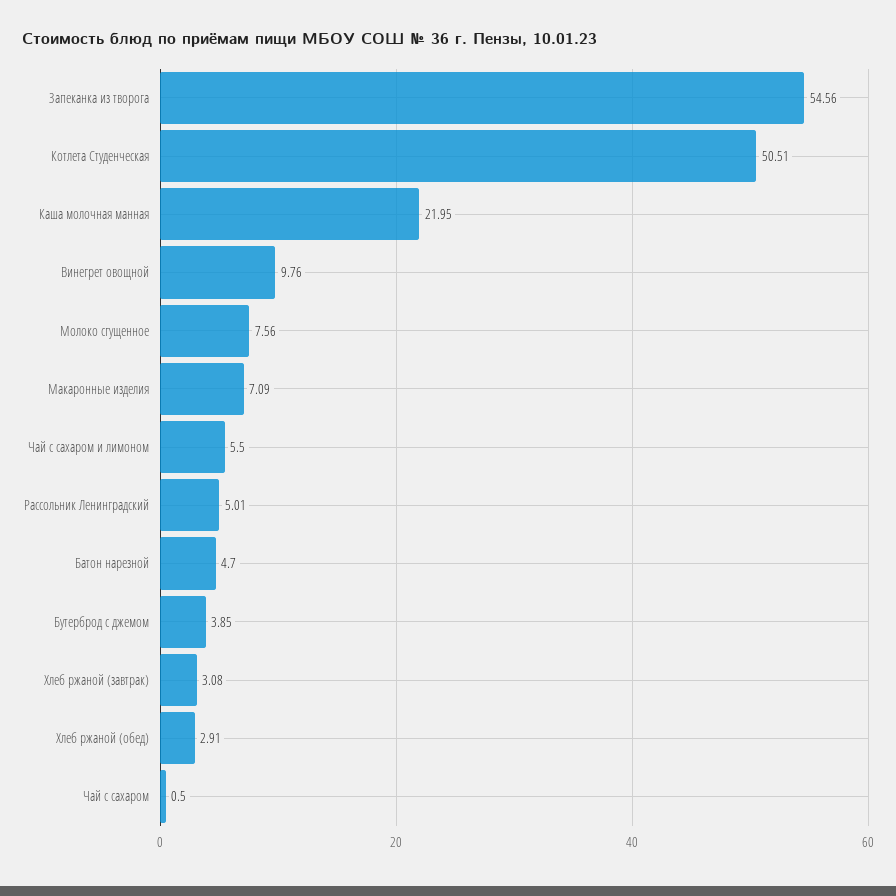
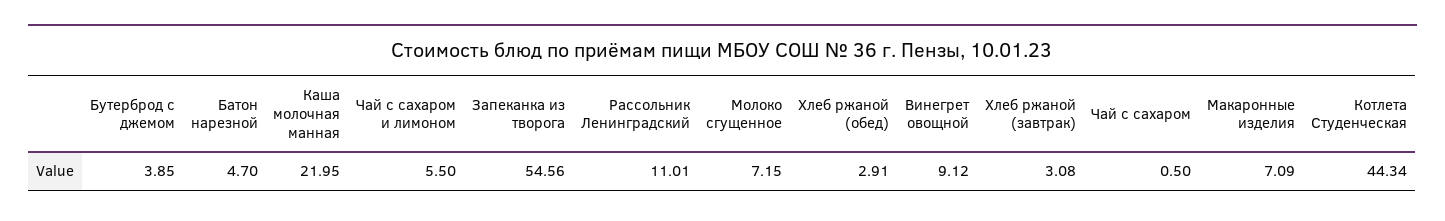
  {
    "Запеканка из творога": 54.56,
-   "Котлета Студенческая": 50.51,
+   "Котлета Студенческая": 44.34,
    "Каша молочная манная": 21.95,
-   "Винегрет овощной": 9.76,
+   "Винегрет овощной": 9.12,
-   "Молоко сгущенное": 7.56,
+   "Молоко сгущенное": 7.15,
    "Макаронные изделия": 7.09,
    "Чай с сахаром и лимоном": 5.5,
-   "Рассольник Ленинградский": 5.01,
+   "Рассольник Ленинградский": 11.01,
    "Батон нарезной": 4.7,
    "Бутерброд с джемом": 3.85,
    "Хлеб ржаной (завтрак)": 3.08,
    "Хлеб ржаной (обед)": 2.91,
    "Чай с сахаром": 0.5
  }

